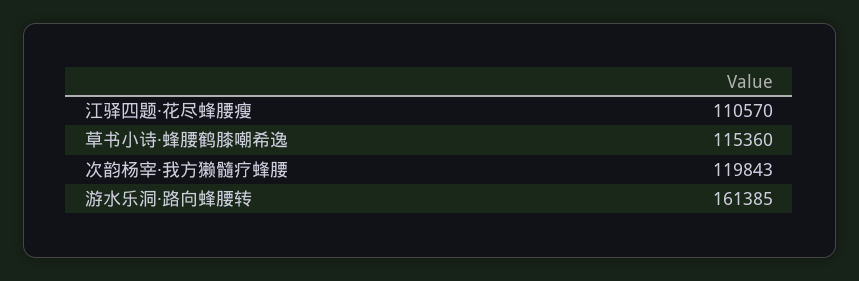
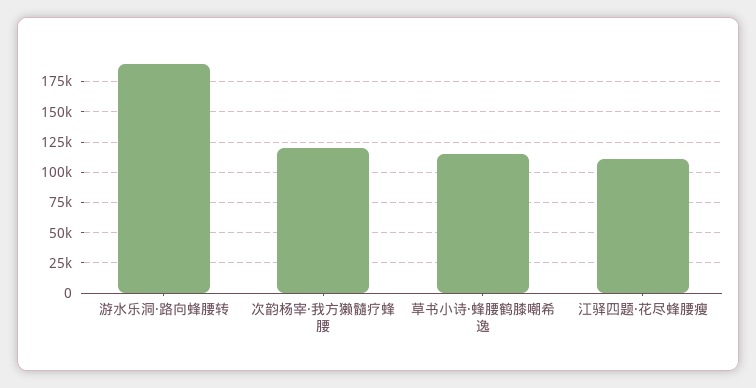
  {
    "江驿四题·花尽蜂腰瘦": 110570,
    "草书小诗·蜂腰鹤膝嘲希逸": 115360,
    "次韵杨宰·我方獭髓疗蜂腰": 119843,
-   "游水乐洞·路向蜂腰转": 161385
+   "游水乐洞·路向蜂腰转": 190000
  }

